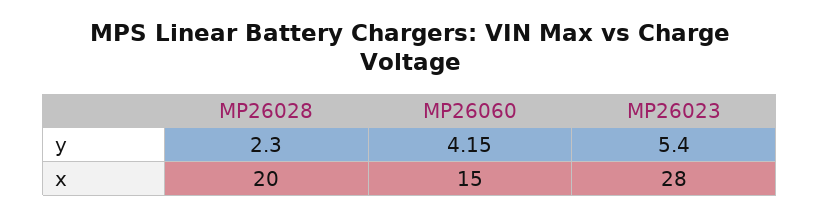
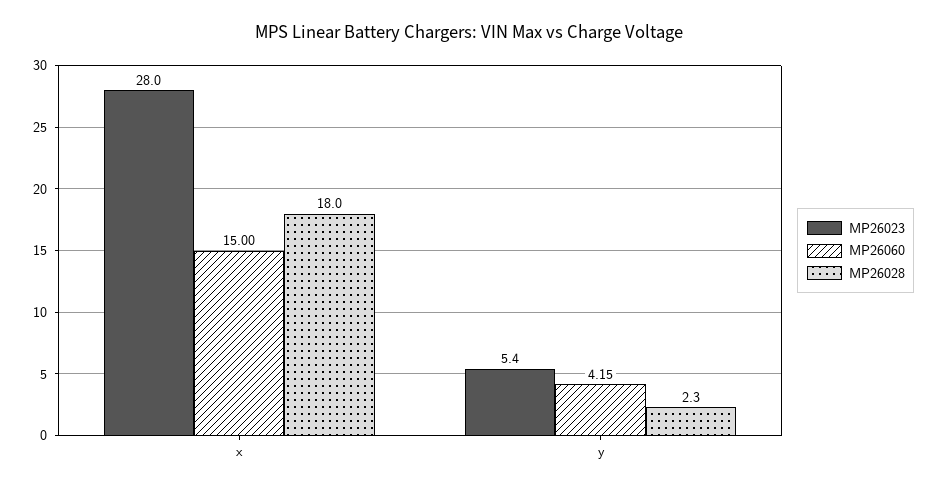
  {
    "MP26028": {
      "y": 2.3,
-     "x": 20
+     "x": 18
    },
    "MP26060": {
      "y": 4.15,
      "x": 15
    },
    "MP26023": {
      "y": 5.4,
      "x": 28
    }
  }

